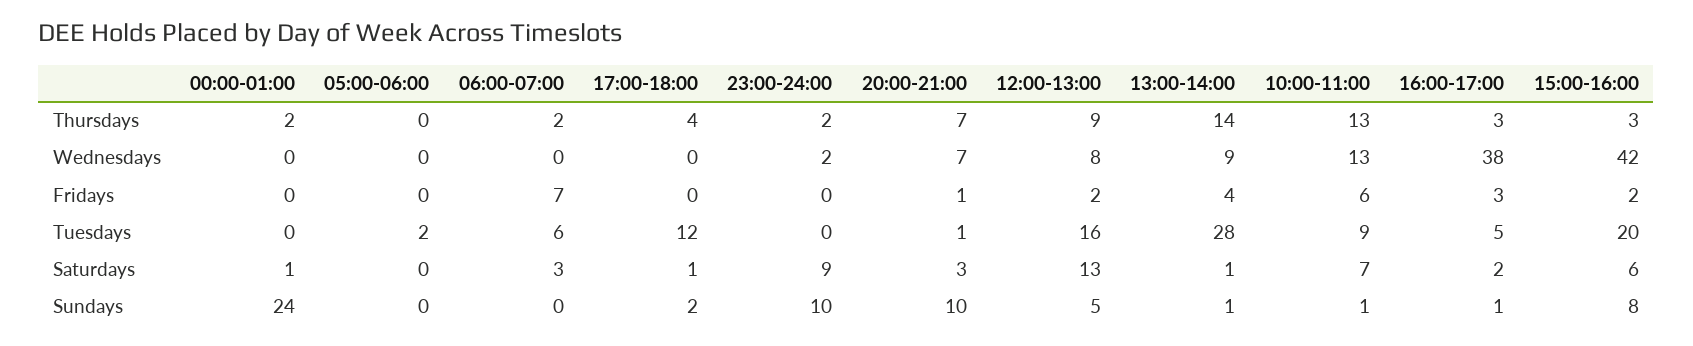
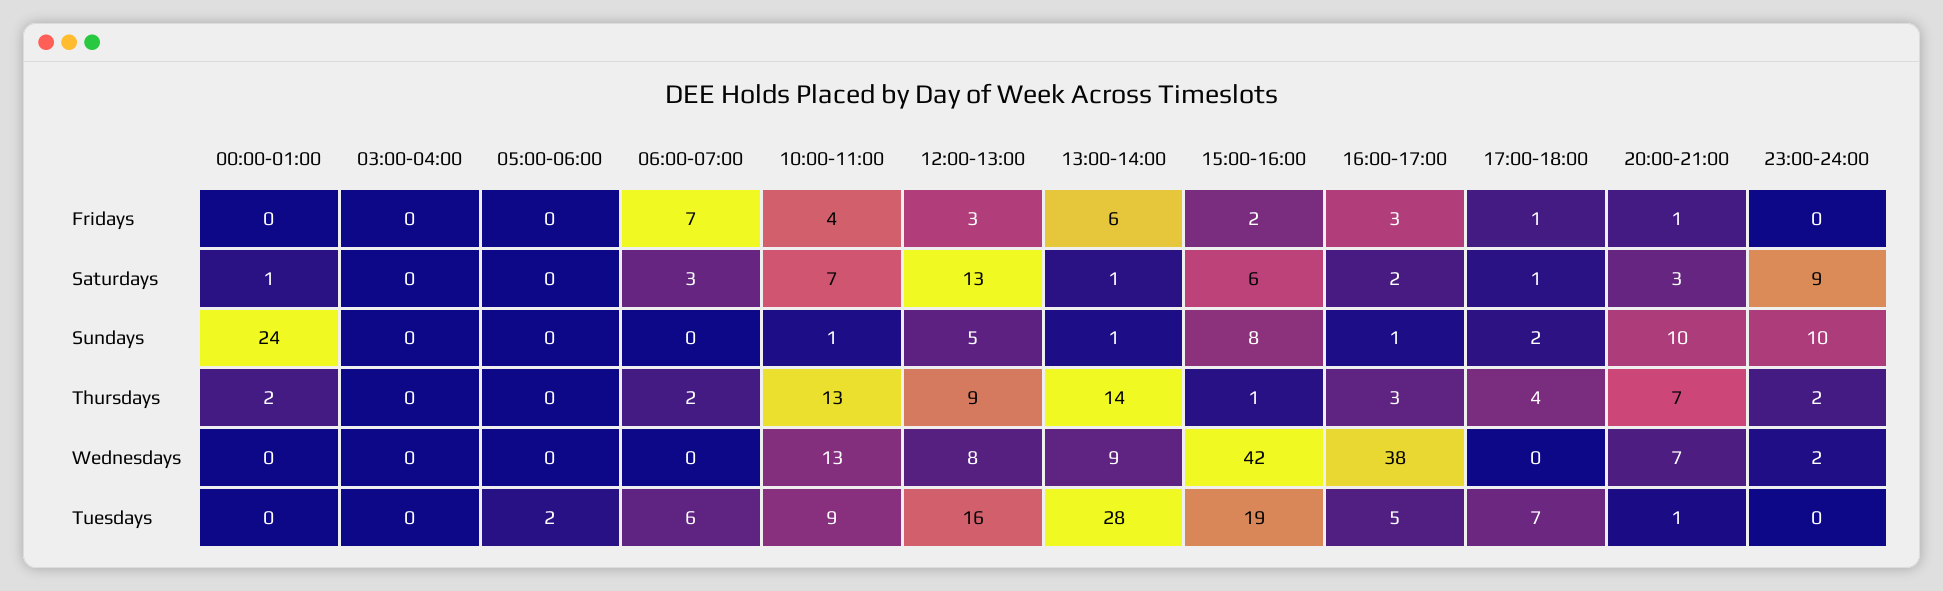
  {
    "00:00-01:00": {
      "Thursdays": 2,
      "Wednesdays": 0,
      "Fridays": 0,
      "Tuesdays": 0,
      "Saturdays": 1,
      "Sundays": 24
    },
    "05:00-06:00": {
      "Thursdays": 0,
      "Wednesdays": 0,
      "Fridays": 0,
      "Tuesdays": 2,
      "Saturdays": 0,
      "Sundays": 0
    },
    "06:00-07:00": {
      "Thursdays": 2,
      "Wednesdays": 0,
      "Fridays": 7,
      "Tuesdays": 6,
      "Saturdays": 3,
      "Sundays": 0
    },
    "17:00-18:00": {
      "Thursdays": 4,
      "Wednesdays": 0,
-     "Fridays": 0,
+     "Fridays": 1,
-     "Tuesdays": 12,
+     "Tuesdays": 7,
      "Saturdays": 1,
      "Sundays": 2
    },
    "23:00-24:00": {
      "Thursdays": 2,
      "Wednesdays": 2,
      "Fridays": 0,
      "Tuesdays": 0,
      "Saturdays": 9,
      "Sundays": 10
    },
    "20:00-21:00": {
      "Thursdays": 7,
      "Wednesdays": 7,
      "Fridays": 1,
      "Tuesdays": 1,
      "Saturdays": 3,
      "Sundays": 10
    },
    "12:00-13:00": {
      "Thursdays": 9,
      "Wednesdays": 8,
-     "Fridays": 2,
+     "Fridays": 3,
      "Tuesdays": 16,
      "Saturdays": 13,
      "Sundays": 5
    },
    "13:00-14:00": {
      "Thursdays": 14,
      "Wednesdays": 9,
-     "Fridays": 4,
+     "Fridays": 6,
      "Tuesdays": 28,
      "Saturdays": 1,
      "Sundays": 1
    },
    "10:00-11:00": {
      "Thursdays": 13,
      "Wednesdays": 13,
-     "Fridays": 6,
+     "Fridays": 4,
      "Tuesdays": 9,
      "Saturdays": 7,
      "Sundays": 1
    },
    "16:00-17:00": {
      "Thursdays": 3,
      "Wednesdays": 38,
      "Fridays": 3,
      "Tuesdays": 5,
      "Saturdays": 2,
      "Sundays": 1
    },
    "15:00-16:00": {
-     "Thursdays": 3,
+     "Thursdays": 1,
      "Wednesdays": 42,
      "Fridays": 2,
-     "Tuesdays": 20,
+     "Tuesdays": 19,
      "Saturdays": 6,
      "Sundays": 8
-   }
+   },
+   "03:00-04:00": {
+     "Fridays": 0,
+     "Saturdays": 0,
+     "Sundays": 0,
+     "Thursdays": 0,
+     "Wednesdays": 0,
+     "Tuesdays": 0
+   }
  }

